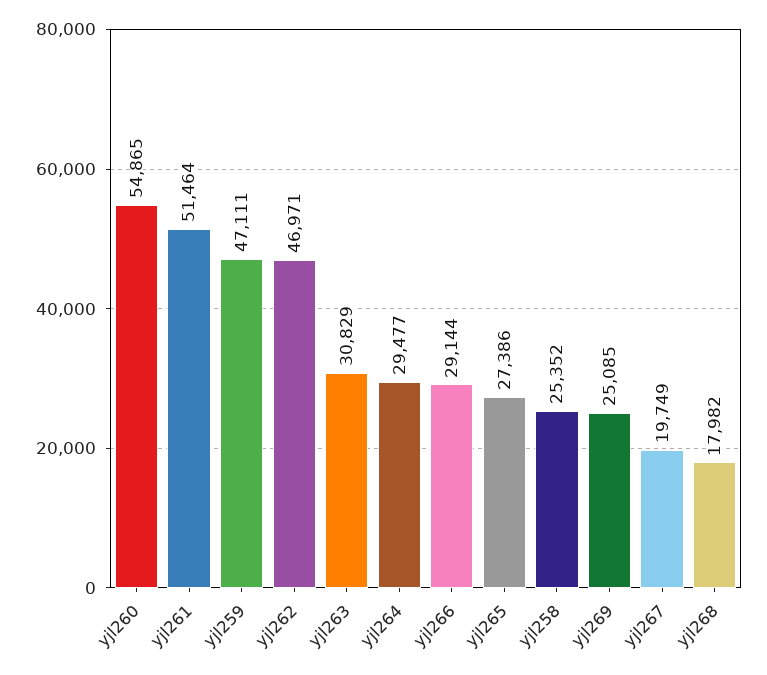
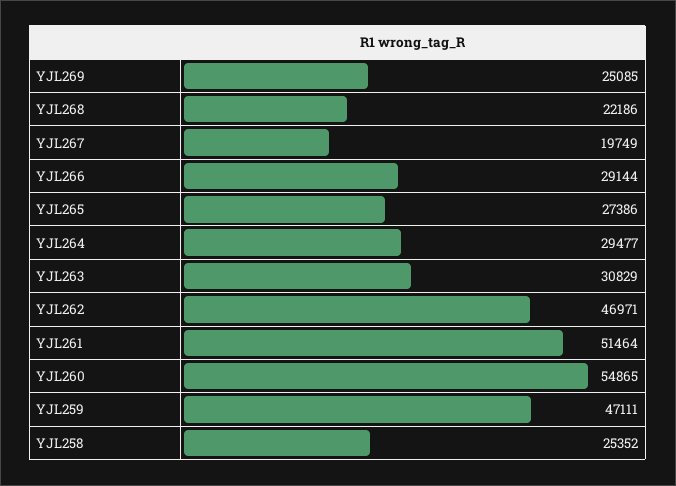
  {
    "yjl260": 54865,
    "yjl261": 51464,
    "yjl259": 47111,
    "yjl262": 46971,
    "yjl263": 30829,
    "yjl264": 29477,
    "yjl266": 29144,
    "yjl265": 27386,
    "yjl258": 25352,
    "yjl269": 25085,
    "yjl267": 19749,
-   "yjl268": 17982
+   "yjl268": 22186
  }

